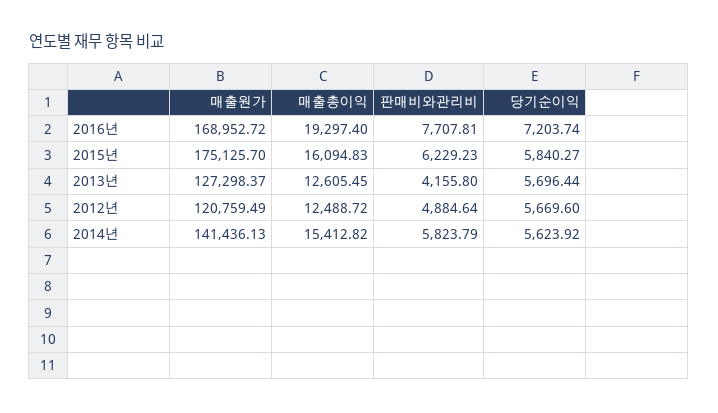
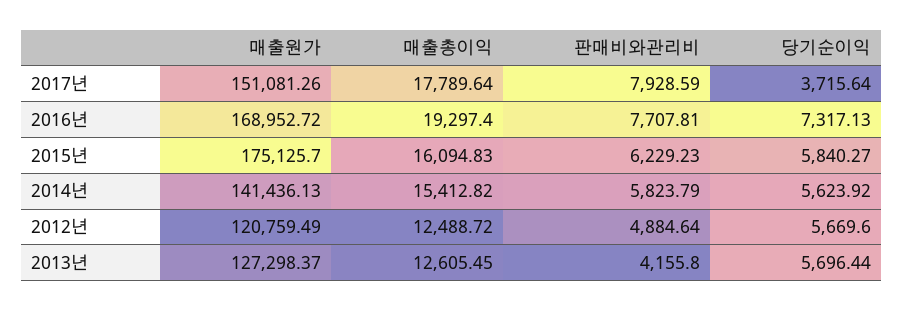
  {
    "매출원가": {
      "2016년": 168952.72,
      "2015년": 175125.7,
      "2013년": 127298.37,
      "2012년": 120759.49,
-     "2014년": 141436.13
+     "2014년": 141436.13,
+     "2017년": 151081.26
    },
    "매출총이익": {
      "2016년": 19297.4,
      "2015년": 16094.83,
      "2013년": 12605.45,
      "2012년": 12488.72,
-     "2014년": 15412.82
+     "2014년": 15412.82,
+     "2017년": 17789.64
    },
    "판매비와관리비": {
      "2016년": 7707.81,
      "2015년": 6229.23,
      "2013년": 4155.8,
      "2012년": 4884.64,
-     "2014년": 5823.79
+     "2014년": 5823.79,
+     "2017년": 7928.59
    },
    "당기순이익": {
-     "2016년": 7203.74,
+     "2016년": 7317.13,
      "2015년": 5840.27,
      "2013년": 5696.44,
      "2012년": 5669.6,
-     "2014년": 5623.92
+     "2014년": 5623.92,
+     "2017년": 3715.64
    }
  }

